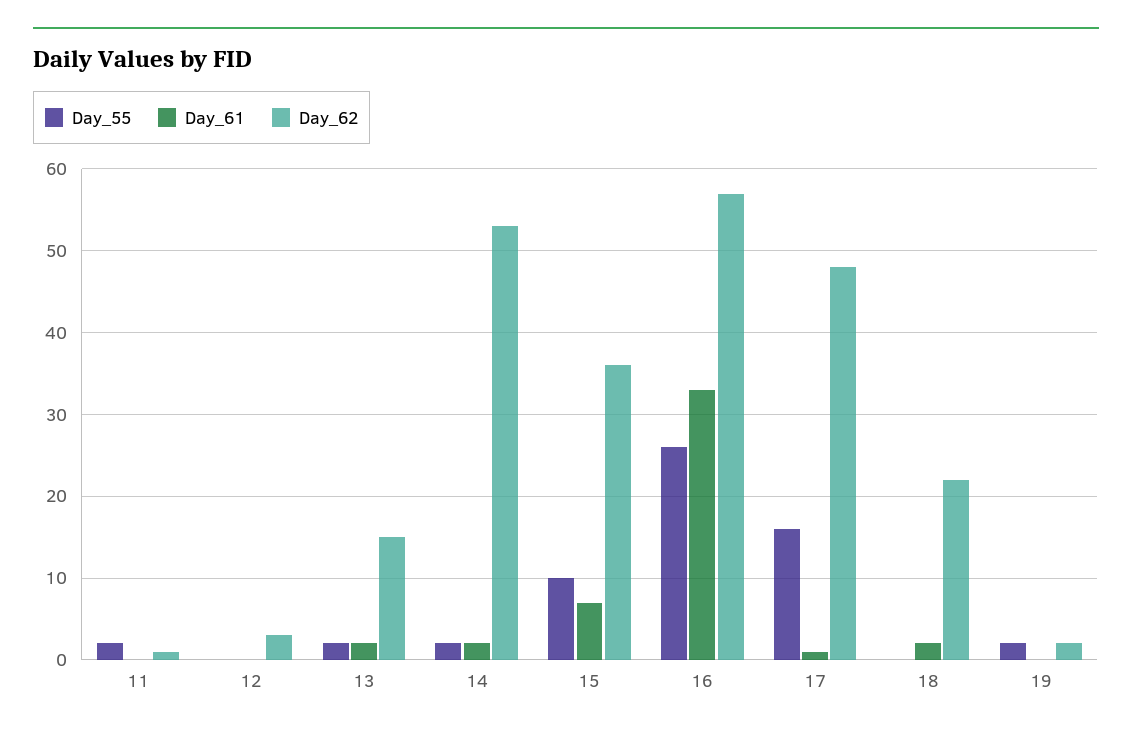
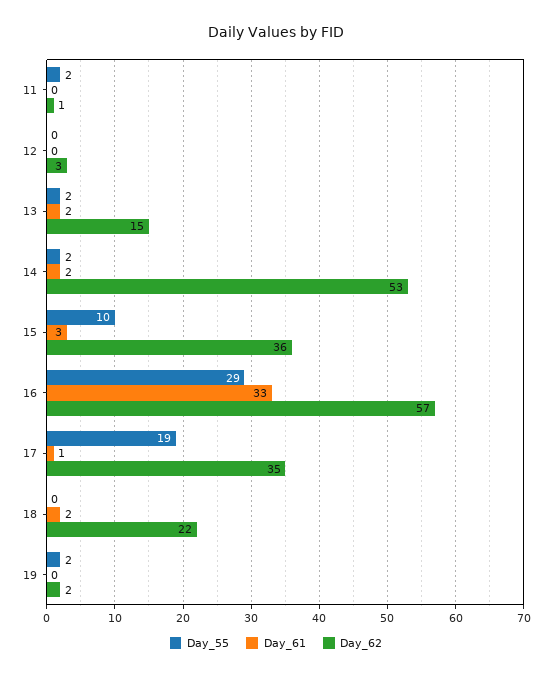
  {
    "Day_55": {
      "11": 2,
      "12": 0,
      "13": 2,
      "14": 2,
      "15": 10,
-     "16": 26,
+     "16": 29,
-     "17": 16,
+     "17": 19,
      "18": 0,
      "19": 2
    },
    "Day_61": {
      "11": 0,
      "12": 0,
      "13": 2,
      "14": 2,
-     "15": 7,
+     "15": 3,
      "16": 33,
      "17": 1,
      "18": 2,
      "19": 0
    },
    "Day_62": {
      "11": 1,
      "12": 3,
      "13": 15,
      "14": 53,
      "15": 36,
      "16": 57,
-     "17": 48,
+     "17": 35,
      "18": 22,
      "19": 2
    }
  }

